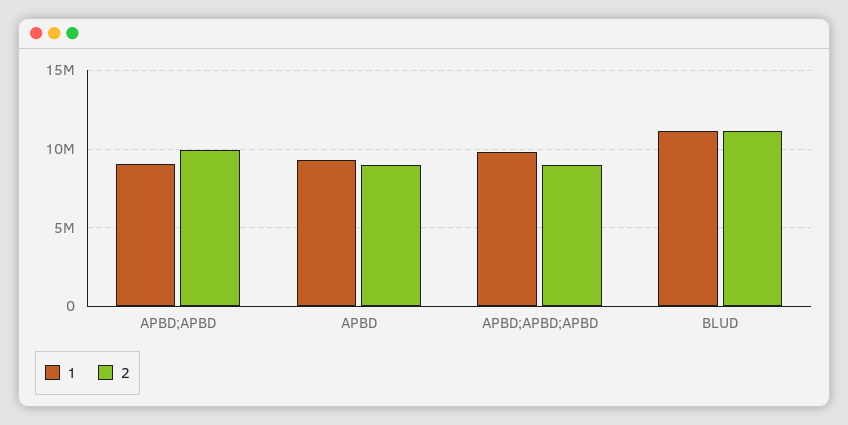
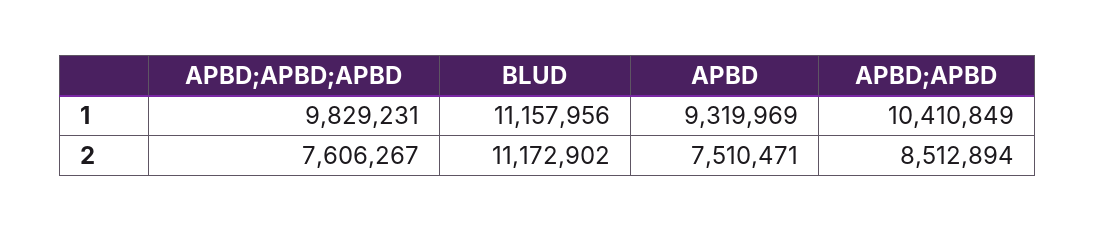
  {
    "1": {
-     "APBD;APBD": 9000000,
+     "APBD;APBD": 10410849,
      "APBD": 9319969,
      "APBD;APBD;APBD": 9829231,
      "BLUD": 11157956
    },
    "2": {
-     "APBD;APBD": 10000000,
+     "APBD;APBD": 8512894,
-     "APBD": 9000000,
+     "APBD": 7510471,
-     "APBD;APBD;APBD": 9000000,
+     "APBD;APBD;APBD": 7606267,
      "BLUD": 11172902
    }
  }

